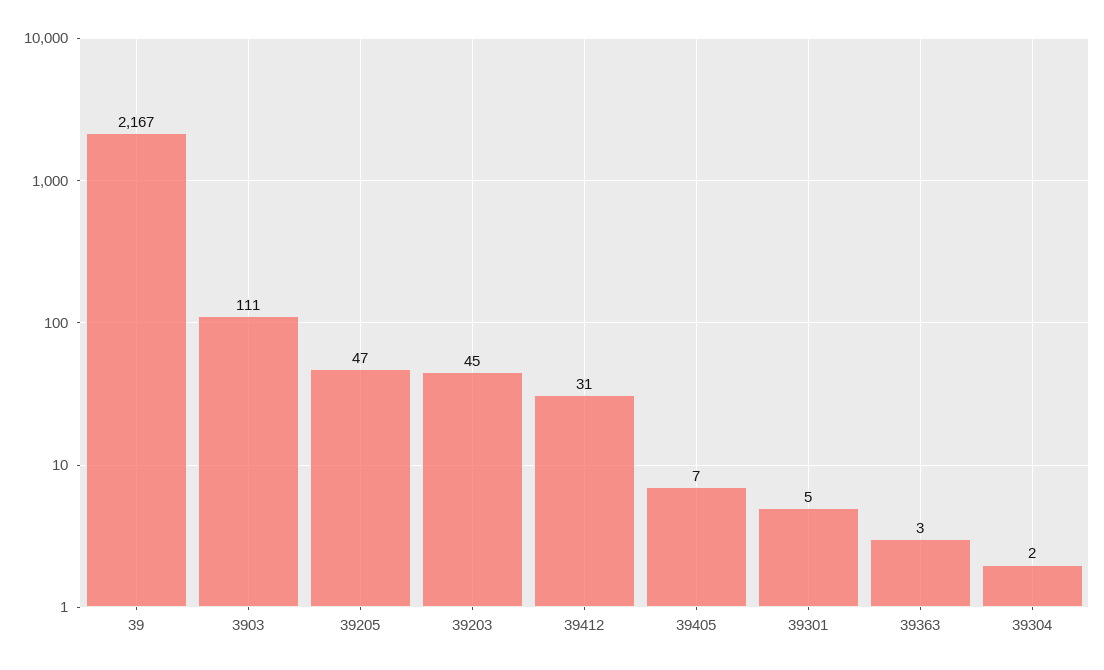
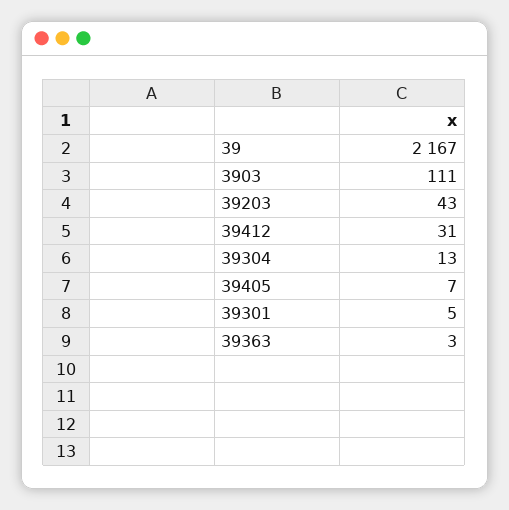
  {
    "39": 2167,
    "3903": 111,
-   "39205": 47,
-   "39203": 45,
+   "39203": 43,
    "39412": 31,
    "39405": 7,
    "39301": 5,
    "39363": 3,
-   "39304": 2
+   "39304": 13
  }

